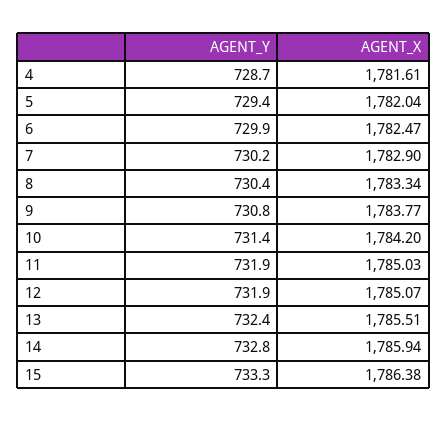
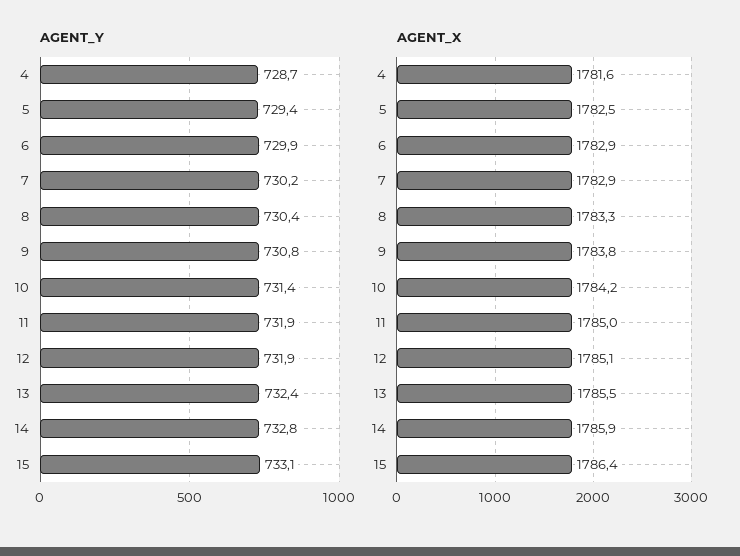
  {
    "AGENT_Y": {
      "4": 728.7,
      "5": 729.4,
      "6": 729.9,
      "7": 730.2,
      "8": 730.4,
      "9": 730.8,
      "10": 731.4,
      "11": 731.9,
      "12": 731.9,
      "13": 732.4,
      "14": 732.8,
-     "15": 733.3
+     "15": 733.1
    },
    "AGENT_X": {
      "4": 1781.61,
-     "5": 1782.04,
+     "5": 1782.5,
-     "6": 1782.47,
+     "6": 1782.9,
      "7": 1782.9,
      "8": 1783.34,
      "9": 1783.77,
      "10": 1784.2,
      "11": 1785.03,
      "12": 1785.07,
      "13": 1785.51,
      "14": 1785.94,
      "15": 1786.38
    }
  }

